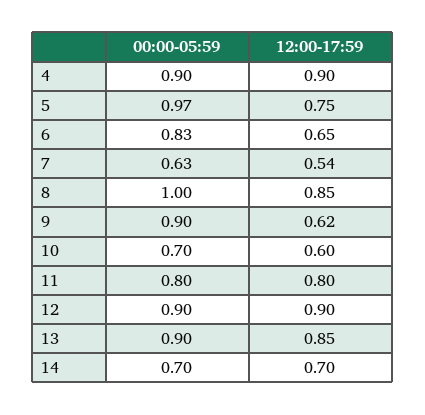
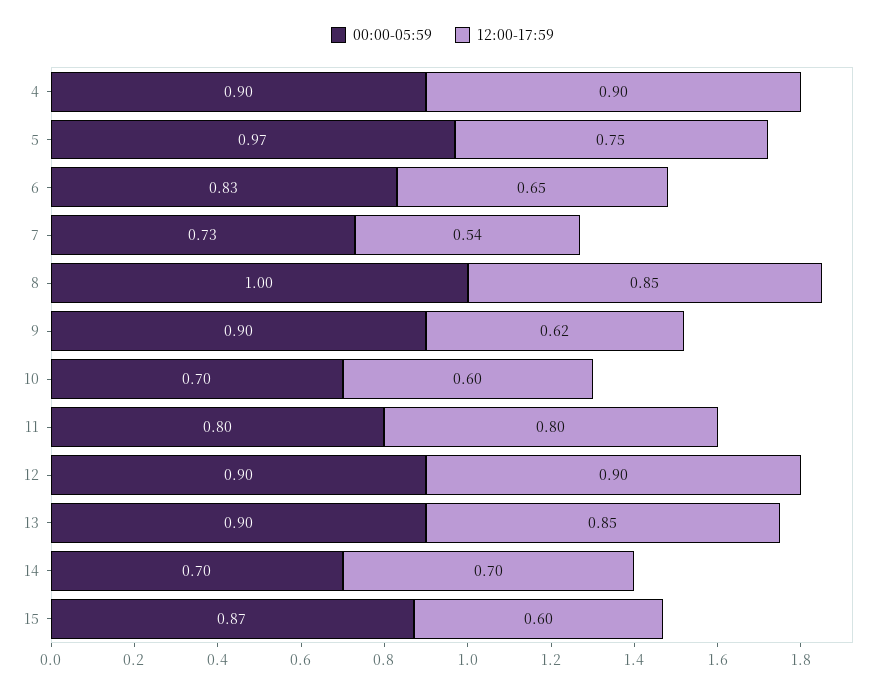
  {
    "00:00-05:59": {
      "4": 0.9,
      "5": 0.97,
      "6": 0.83,
-     "7": 0.63,
+     "7": 0.73,
      "8": 1,
      "9": 0.9,
      "10": 0.7,
      "11": 0.8,
      "12": 0.9,
      "13": 0.9,
-     "14": 0.7
+     "14": 0.7,
+     "15": 0.87
    },
    "12:00-17:59": {
      "4": 0.9,
      "5": 0.75,
      "6": 0.65,
      "7": 0.54,
      "8": 0.85,
      "9": 0.62,
      "10": 0.6,
      "11": 0.8,
      "12": 0.9,
      "13": 0.85,
-     "14": 0.7
+     "14": 0.7,
+     "15": 0.6
    }
  }

